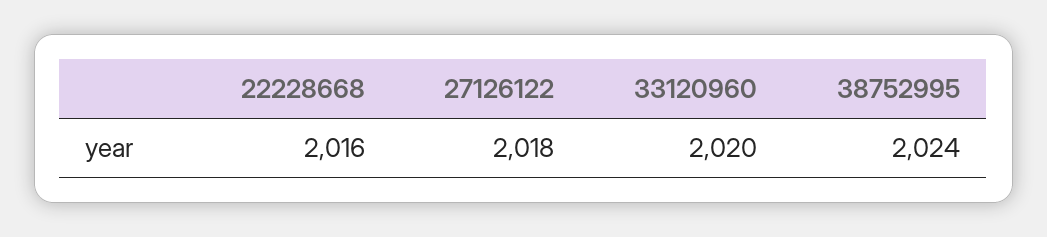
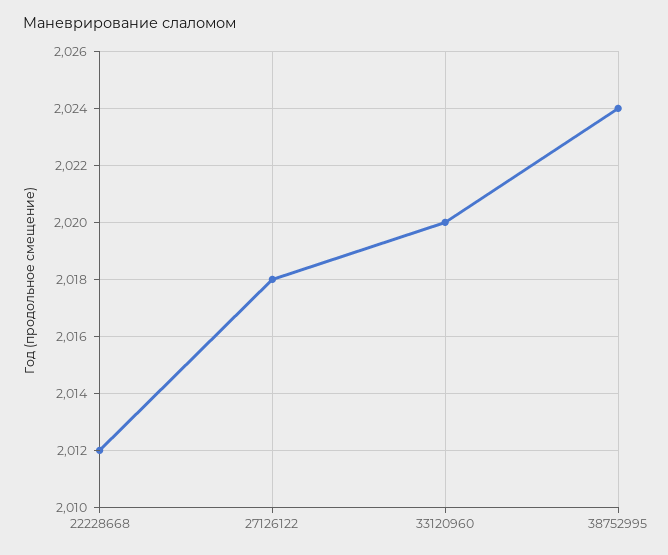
  {
-   "22228668": 2016,
+   "22228668": 2012,
    "27126122": 2018,
    "33120960": 2020,
    "38752995": 2024
  }

